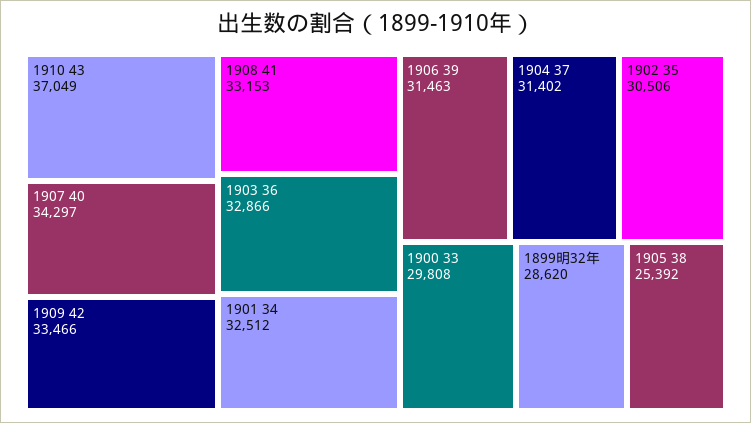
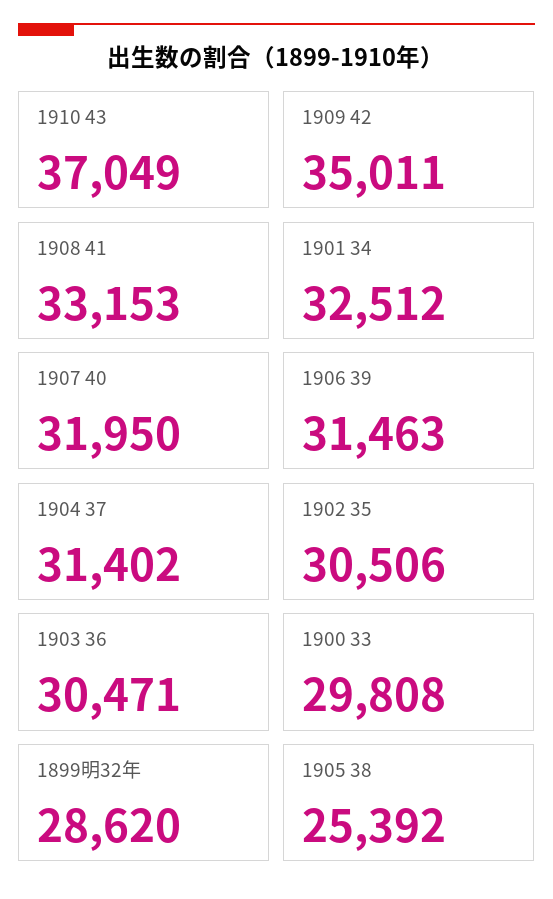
  {
    "1910 43": 37049,
-   "1907 40": 34297,
+   "1907 40": 31950,
-   "1909 42": 33466,
+   "1909 42": 35011,
    "1908 41": 33153,
-   "1903 36": 32866,
+   "1903 36": 30471,
    "1901 34": 32512,
    "1906 39": 31463,
    "1904 37": 31402,
    "1902 35": 30506,
    "1900 33": 29808,
    "1899明32年": 28620,
    "1905 38": 25392
  }

